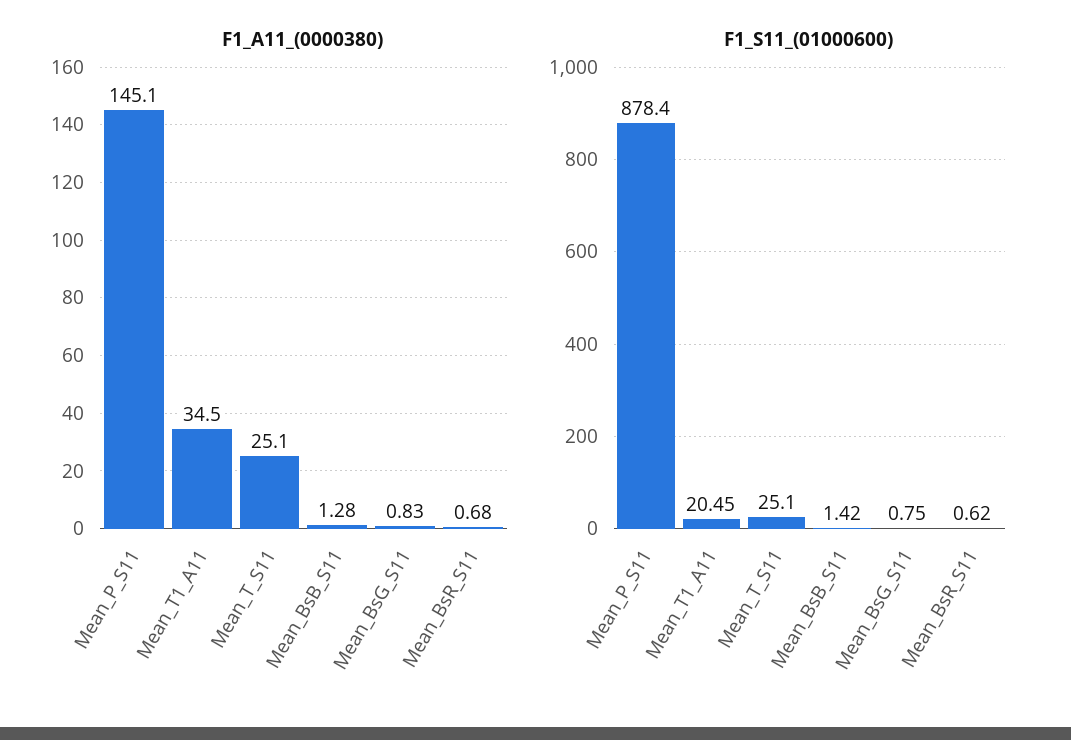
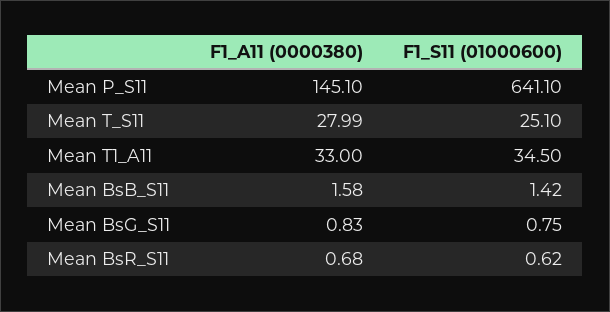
  {
    "F1_A11_(0000380)": {
      "Mean_P_S11": 145.1,
-     "Mean_T1_A11": 34.5,
+     "Mean_T1_A11": 33,
-     "Mean_T_S11": 25.1,
+     "Mean_T_S11": 27.99,
-     "Mean_BsB_S11": 1.28,
+     "Mean_BsB_S11": 1.58,
      "Mean_BsG_S11": 0.83,
      "Mean_BsR_S11": 0.68
    },
    "F1_S11_(01000600)": {
-     "Mean_P_S11": 878.4,
+     "Mean_P_S11": 641.1,
-     "Mean_T1_A11": 20.45,
+     "Mean_T1_A11": 34.5,
      "Mean_T_S11": 25.1,
      "Mean_BsB_S11": 1.42,
      "Mean_BsG_S11": 0.75,
      "Mean_BsR_S11": 0.62
    }
  }

